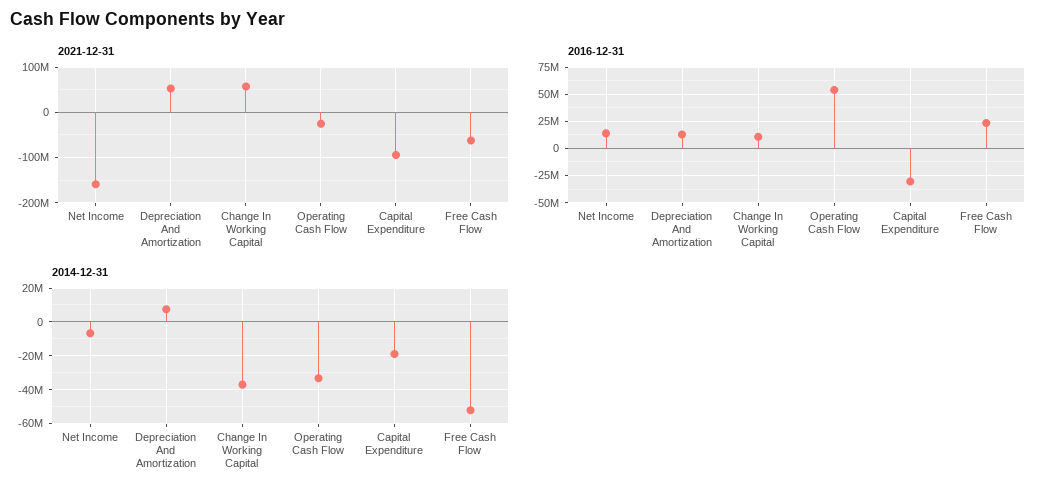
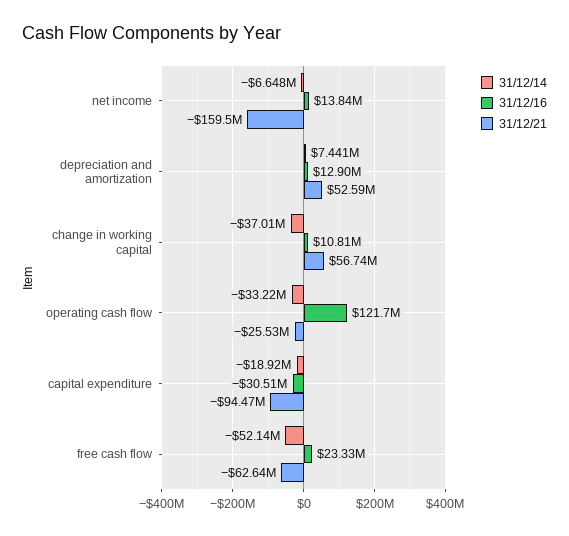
  {
    "2021-12-31": {
      "Net Income": -159500000,
      "Depreciation And Amortization": 52590000,
      "Change In Working Capital": 56740000,
      "Operating Cash Flow": -25530000,
      "Capital Expenditure": -94470000,
      "Free Cash Flow": -62640000
    },
    "2016-12-31": {
      "Net Income": 13840000,
      "Depreciation And Amortization": 12900000,
      "Change In Working Capital": 10810000,
-     "Operating Cash Flow": 50000000,
+     "Operating Cash Flow": 121700000,
      "Capital Expenditure": -30510000,
      "Free Cash Flow": 23330000
    },
    "2014-12-31": {
      "Net Income": -6648000,
      "Depreciation And Amortization": 7441000,
      "Change In Working Capital": -37010000,
      "Operating Cash Flow": -33220000,
      "Capital Expenditure": -18920000,
      "Free Cash Flow": -52140000
    }
  }

